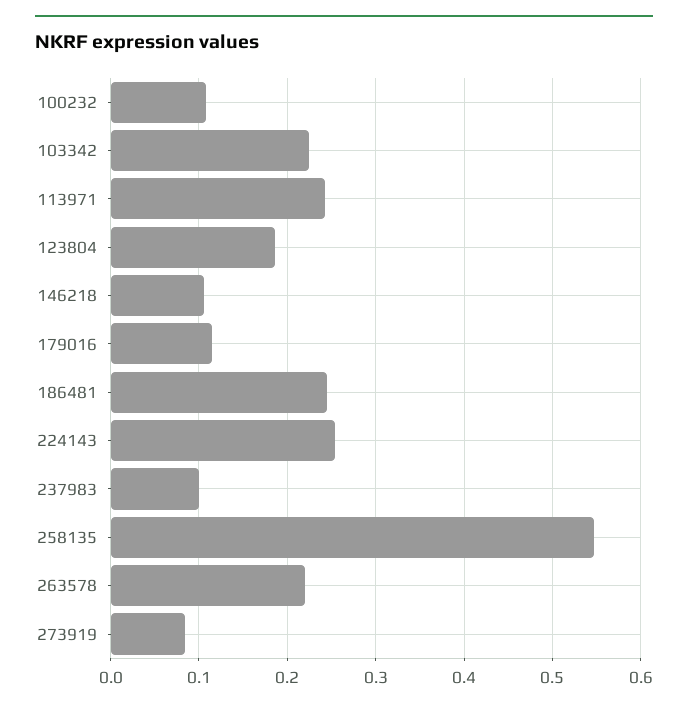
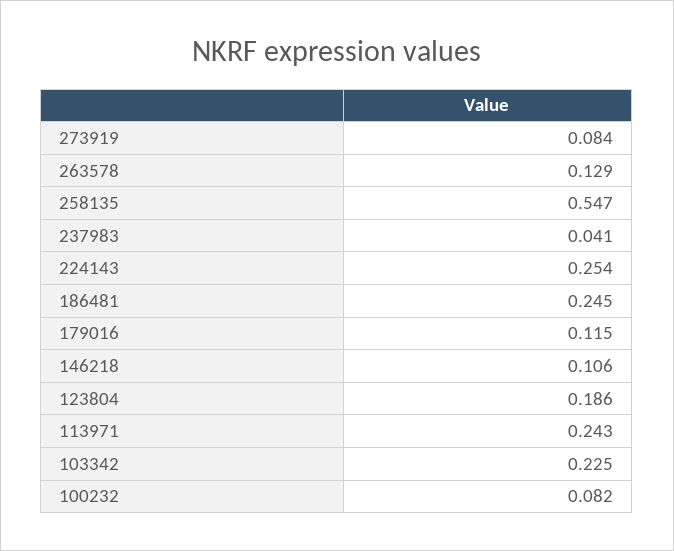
  {
-   "100232": 0.11,
+   "100232": 0.082,
    "103342": 0.225,
    "113971": 0.243,
    "123804": 0.186,
    "146218": 0.106,
    "179016": 0.115,
    "186481": 0.245,
    "224143": 0.254,
-   "237983": 0.1,
+   "237983": 0.041,
    "258135": 0.547,
-   "263578": 0.22,
+   "263578": 0.129,
    "273919": 0.084
  }

